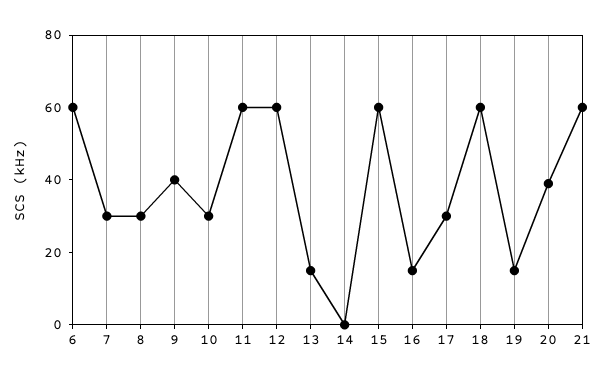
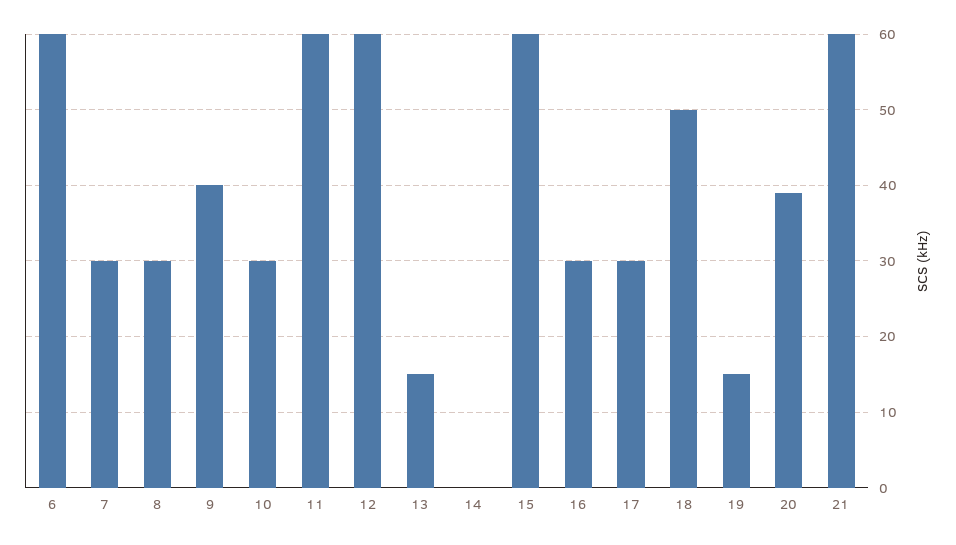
  {
    "6": 60,
    "7": 30,
    "8": 30,
    "9": 40,
    "10": 30,
    "11": 60,
    "12": 60,
    "13": 15,
    "14": 0,
    "15": 60,
-   "16": 15,
+   "16": 30,
    "17": 30,
-   "18": 60,
+   "18": 50,
    "19": 15,
    "20": 39,
    "21": 60
  }

